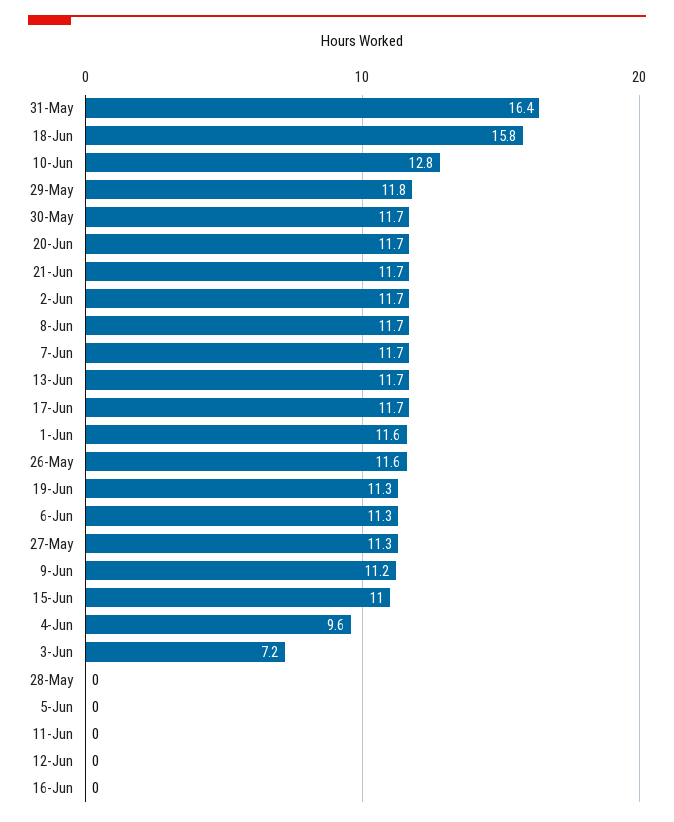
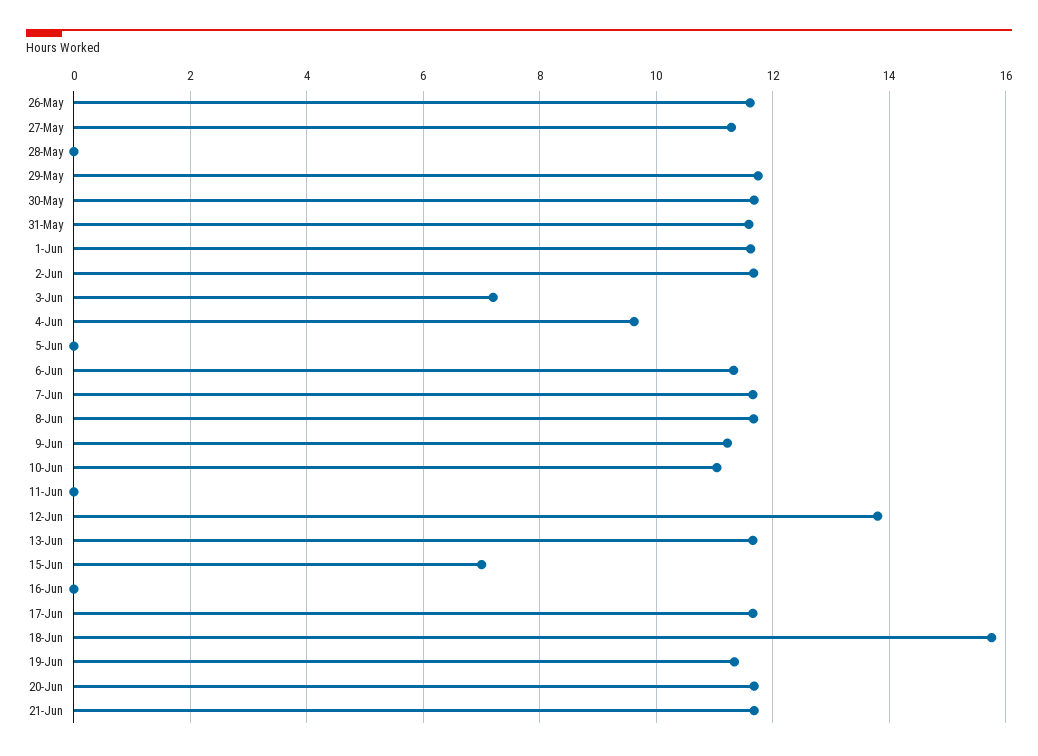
  {
-   "31-May": 16.4,
+   "31-May": 11.6,
    "18-Jun": 15.8,
-   "10-Jun": 12.8,
+   "10-Jun": 11,
    "29-May": 11.8,
    "30-May": 11.7,
    "20-Jun": 11.7,
    "21-Jun": 11.7,
    "2-Jun": 11.7,
    "8-Jun": 11.7,
    "7-Jun": 11.7,
    "13-Jun": 11.7,
    "17-Jun": 11.7,
    "1-Jun": 11.6,
    "26-May": 11.6,
    "19-Jun": 11.3,
    "6-Jun": 11.3,
    "27-May": 11.3,
    "9-Jun": 11.2,
-   "15-Jun": 11,
+   "15-Jun": 7,
    "4-Jun": 9.6,
    "3-Jun": 7.2,
    "28-May": 0,
    "5-Jun": 0,
    "11-Jun": 0,
-   "12-Jun": 0,
+   "12-Jun": 13.8,
    "16-Jun": 0
  }

